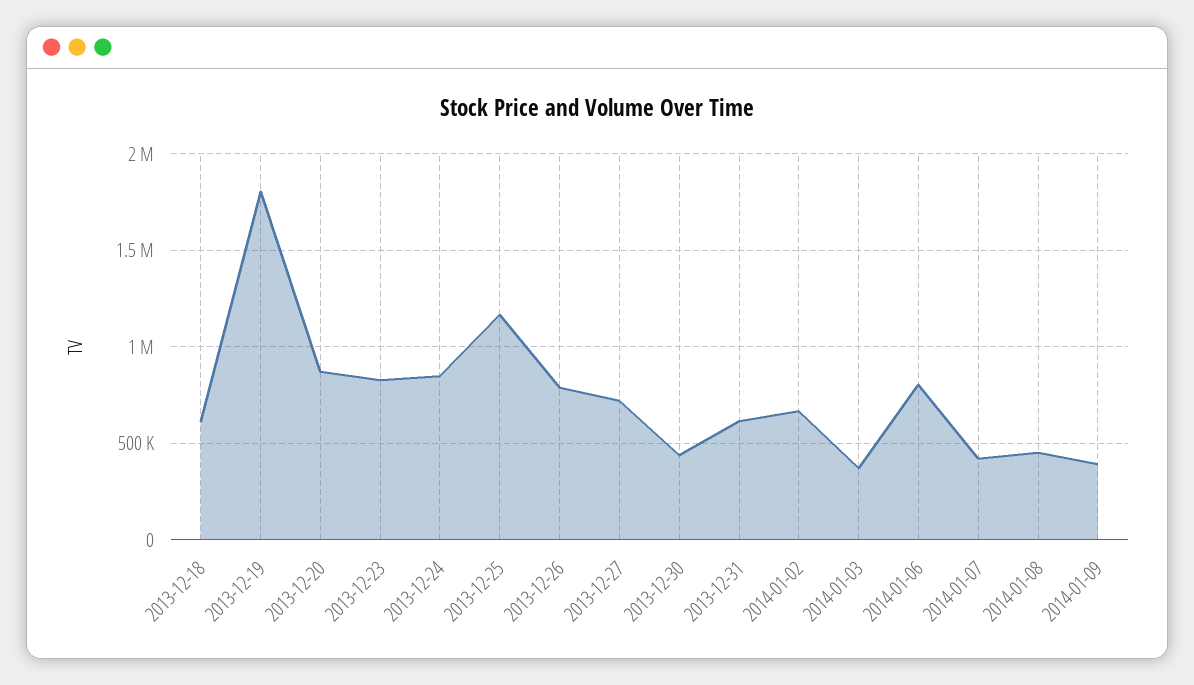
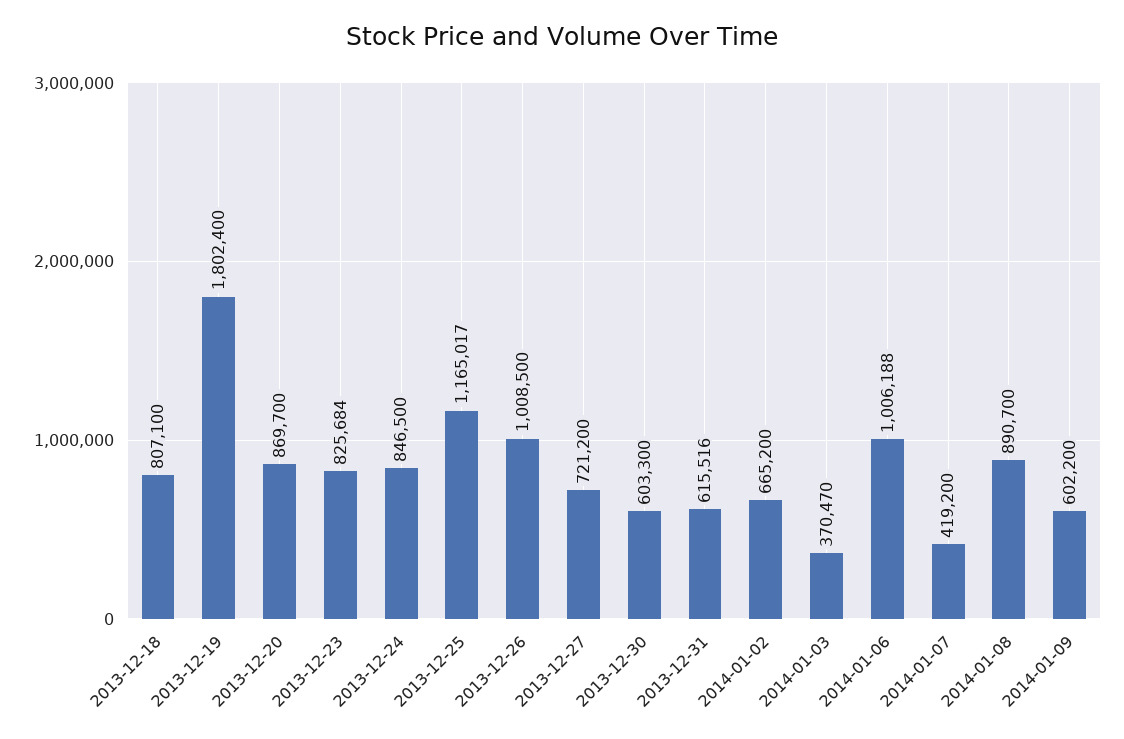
  {
-   "2013-12-18": 600000,
+   "2013-12-18": 807100,
    "2013-12-19": 1802400,
    "2013-12-20": 869700,
    "2013-12-23": 825684,
    "2013-12-24": 846500,
    "2013-12-25": 1165017,
-   "2013-12-26": 800000,
+   "2013-12-26": 1008500,
    "2013-12-27": 721200,
-   "2013-12-30": 450000,
+   "2013-12-30": 603300,
    "2013-12-31": 615516,
    "2014-01-02": 665200,
    "2014-01-03": 370470,
-   "2014-01-06": 800000,
+   "2014-01-06": 1006188,
    "2014-01-07": 419200,
-   "2014-01-08": 450000,
+   "2014-01-08": 890700,
-   "2014-01-09": 400000
+   "2014-01-09": 602200
  }

